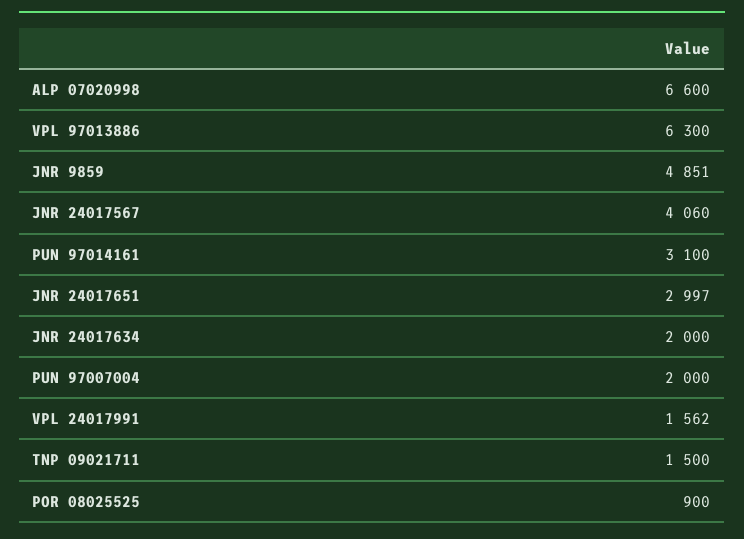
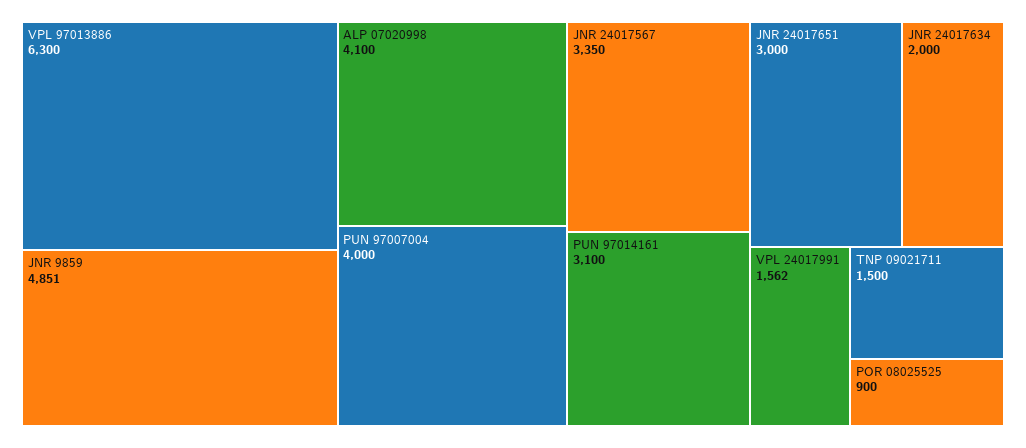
  {
-   "ALP 07020998": 6600,
+   "ALP 07020998": 4100,
    "VPL 97013886": 6300,
    "JNR 9859": 4851,
-   "JNR 24017567": 4060,
+   "JNR 24017567": 3350,
    "PUN 97014161": 3100,
-   "JNR 24017651": 2997,
+   "JNR 24017651": 3000,
    "JNR 24017634": 2000,
-   "PUN 97007004": 2000,
+   "PUN 97007004": 4000,
    "VPL 24017991": 1562,
    "TNP 09021711": 1500,
    "POR 08025525": 900
  }

